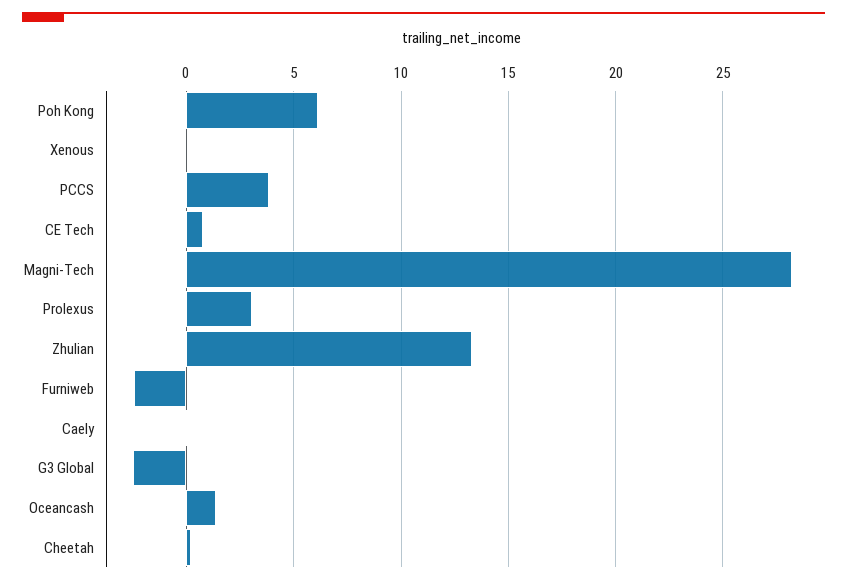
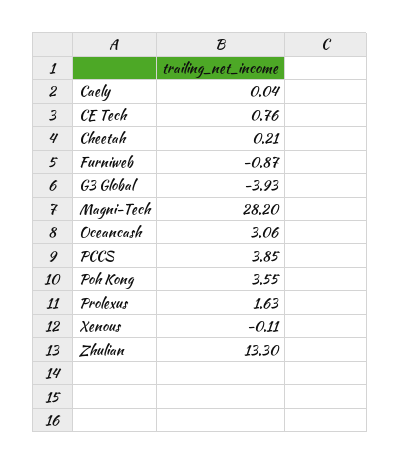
  {
-   "Poh Kong": 6,
+   "Poh Kong": 3.55,
    "Xenous": -0.11,
    "PCCS": 3.85,
    "CE Tech": 0.76,
    "Magni-Tech": 28.2,
-   "Prolexus": 3,
+   "Prolexus": 1.63,
    "Zhulian": 13.3,
-   "Furniweb": -2.5,
+   "Furniweb": -0.87,
    "Caely": 0.04,
-   "G3 Global": -2.5,
+   "G3 Global": -3.93,
-   "Oceancash": 1.5,
+   "Oceancash": 3.06,
    "Cheetah": 0.21
  }

